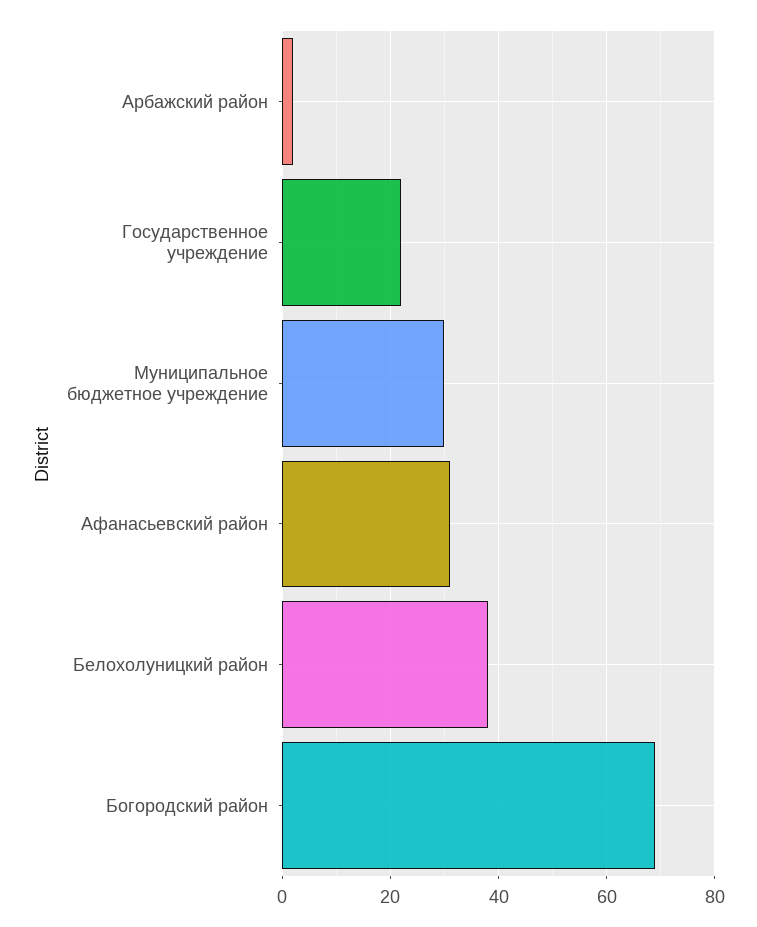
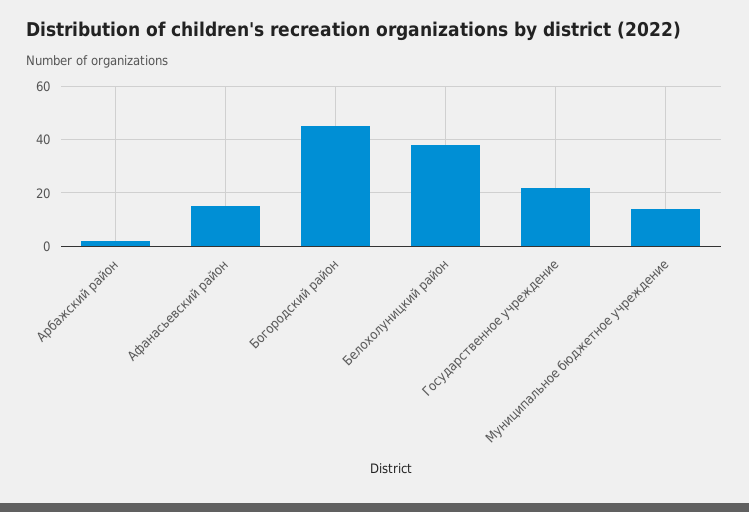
  {
    "Арбажский район": 0,
    "Государственное учреждение": 20,
-   "Муниципальное бюджетное учреждение": 30,
+   "Муниципальное бюджетное учреждение": 15,
-   "Афанасьевский район": 30,
+   "Афанасьевский район": 15,
    "Белохолуницкий район": 40,
-   "Богородский район": 70
+   "Богородский район": 45
  }

